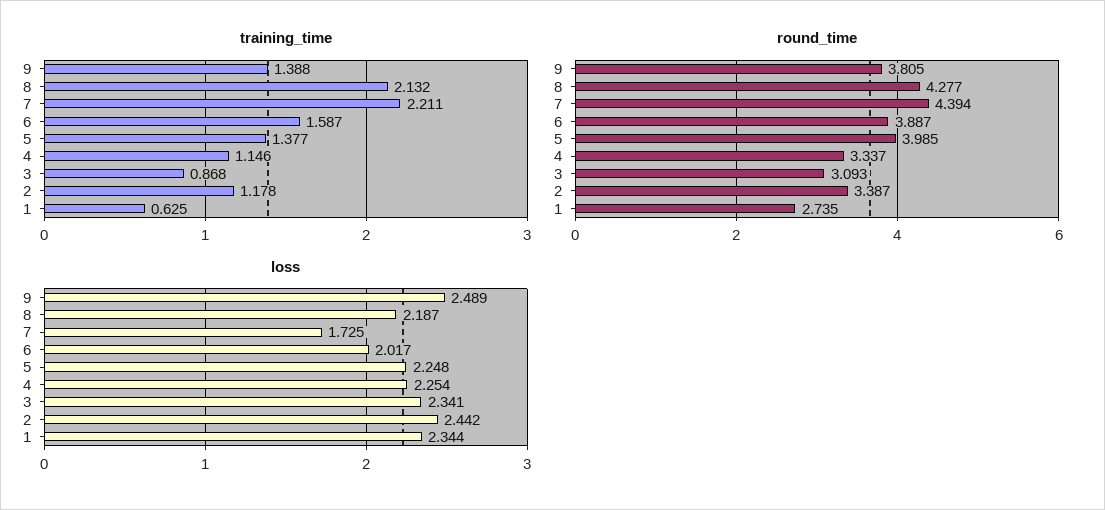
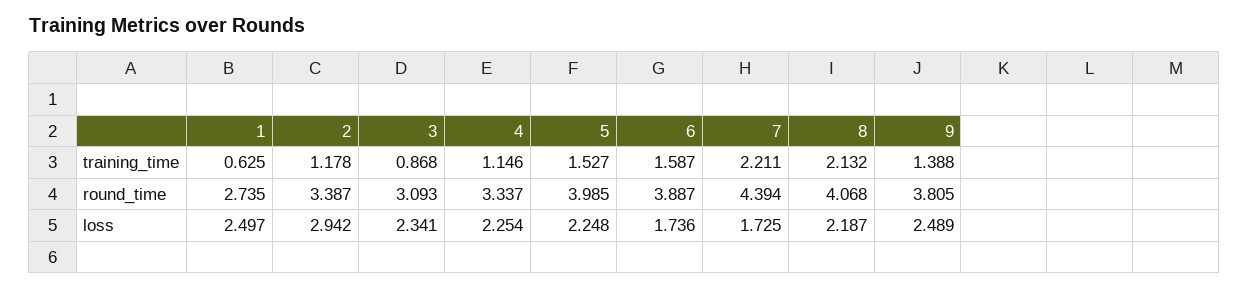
  {
    "training_time": {
      "9": 1.388,
      "8": 2.132,
      "7": 2.211,
      "6": 1.587,
-     "5": 1.377,
+     "5": 1.527,
      "4": 1.146,
      "3": 0.868,
      "2": 1.178,
      "1": 0.625
    },
    "round_time": {
      "9": 3.805,
-     "8": 4.277,
+     "8": 4.068,
      "7": 4.394,
      "6": 3.887,
      "5": 3.985,
      "4": 3.337,
      "3": 3.093,
      "2": 3.387,
      "1": 2.735
    },
    "loss": {
      "9": 2.489,
      "8": 2.187,
      "7": 1.725,
-     "6": 2.017,
+     "6": 1.736,
      "5": 2.248,
      "4": 2.254,
      "3": 2.341,
-     "2": 2.442,
+     "2": 2.942,
-     "1": 2.344
+     "1": 2.497
    }
  }

